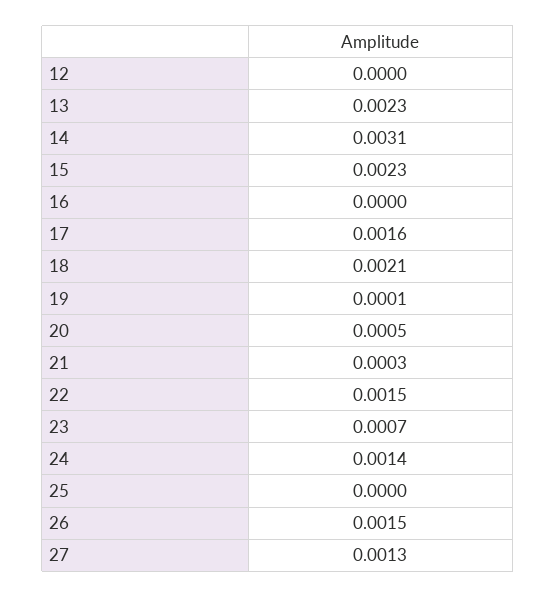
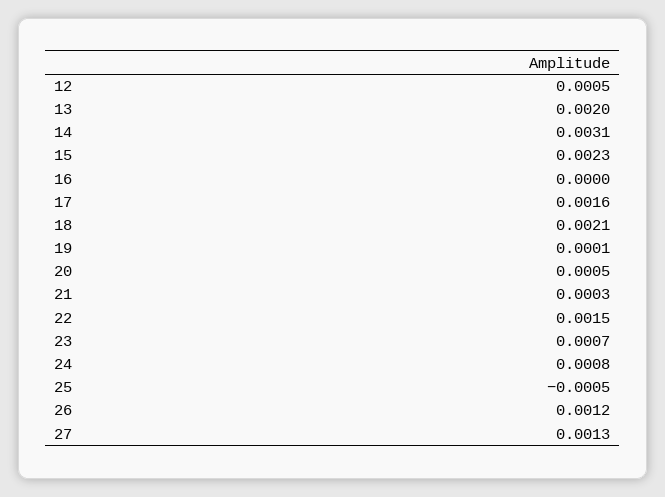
  {
-   "12": 0,
+   "12": 0.0005,
-   "13": 0.0023,
+   "13": 0.002,
    "14": 0.0031,
    "15": 0.0023,
    "16": 0,
    "17": 0.0016,
    "18": 0.0021,
    "19": 0.0001,
    "20": 0.0005,
    "21": 0.0003,
    "22": 0.0015,
    "23": 0.0007,
-   "24": 0.0014,
+   "24": 0.0008,
-   "25": 0,
+   "25": -0.0005,
-   "26": 0.0015,
+   "26": 0.0012,
    "27": 0.0013
  }

